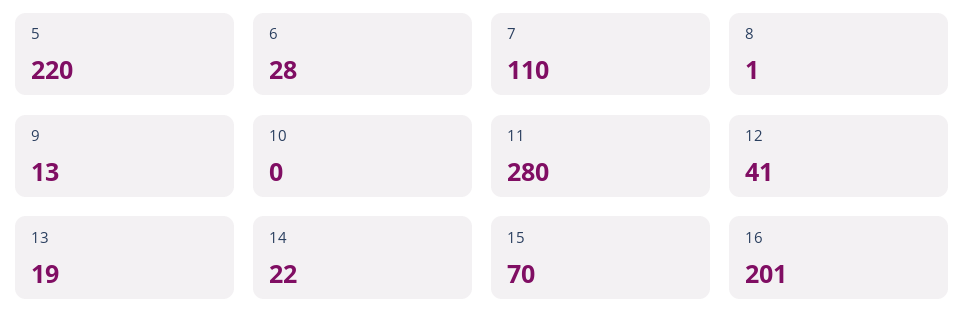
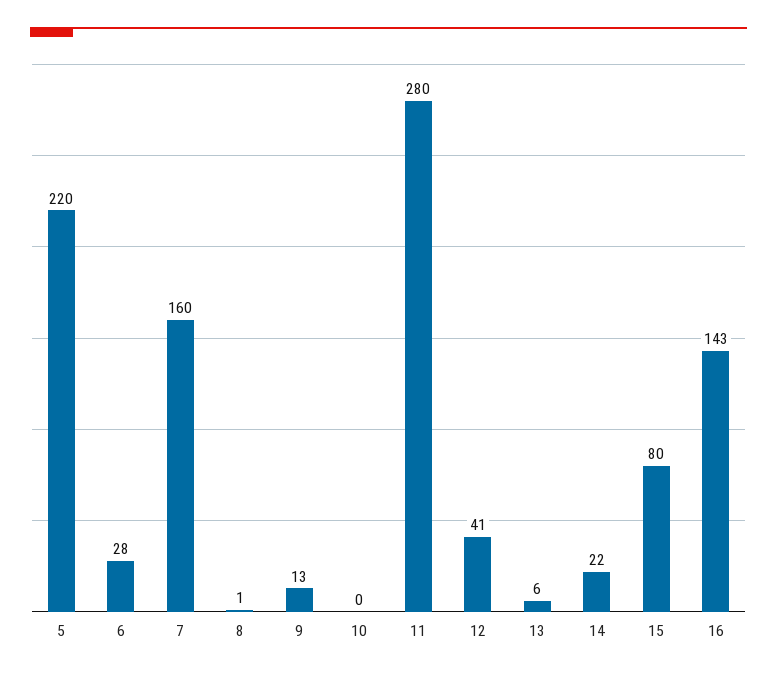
  {
    "5": 220,
    "6": 28,
-   "7": 110,
+   "7": 160,
    "8": 1,
    "9": 13,
    "10": 0,
    "11": 280,
    "12": 41,
-   "13": 19,
+   "13": 6,
    "14": 22,
-   "15": 70,
+   "15": 80,
-   "16": 201
+   "16": 143
  }

